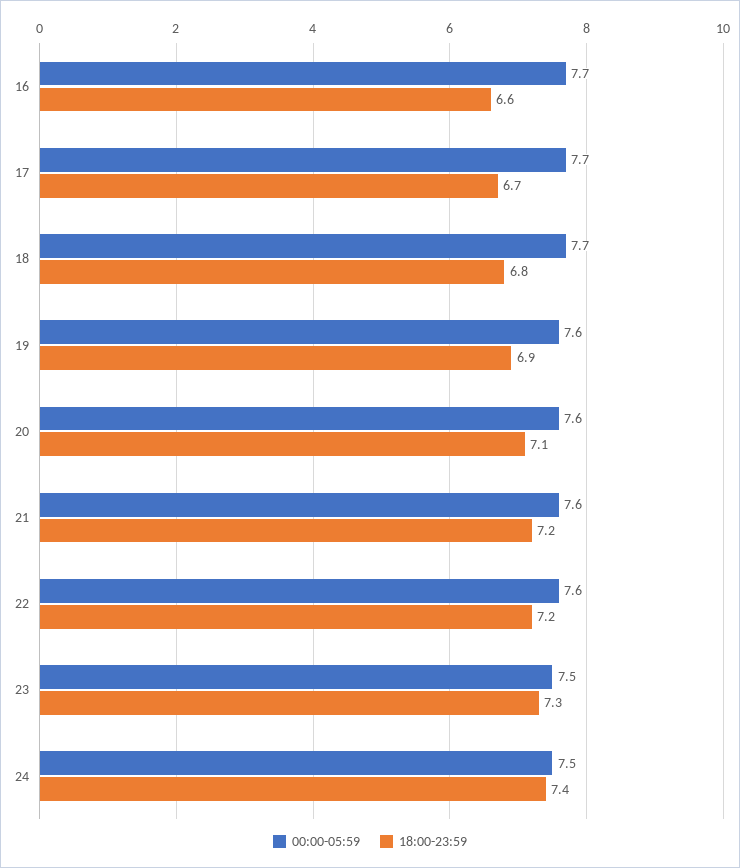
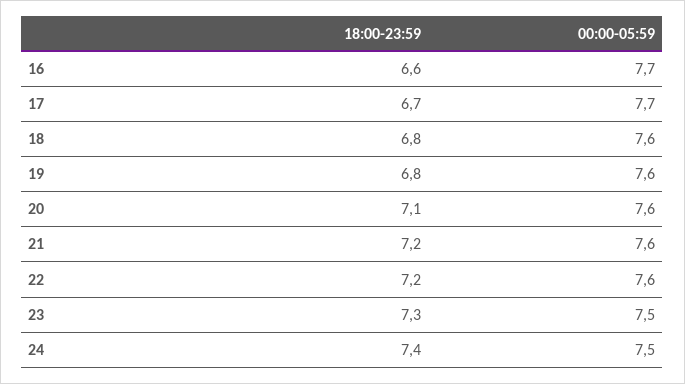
  {
    "00:00-05:59": {
      "16": 7.7,
      "17": 7.7,
-     "18": 7.7,
+     "18": 7.6,
      "19": 7.6,
      "20": 7.6,
      "21": 7.6,
      "22": 7.6,
      "23": 7.5,
      "24": 7.5
    },
    "18:00-23:59": {
      "16": 6.6,
      "17": 6.7,
      "18": 6.8,
-     "19": 6.9,
+     "19": 6.8,
      "20": 7.1,
      "21": 7.2,
      "22": 7.2,
      "23": 7.3,
      "24": 7.4
    }
  }

